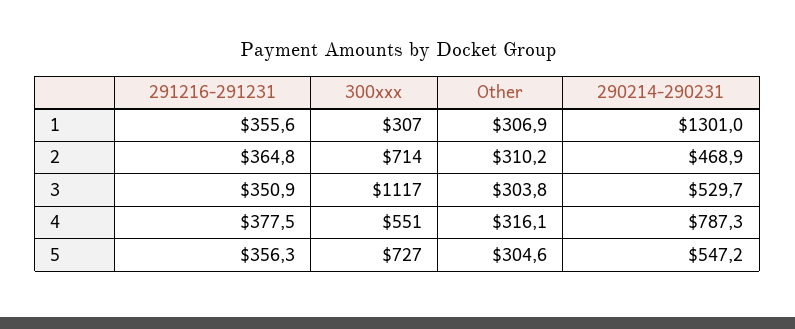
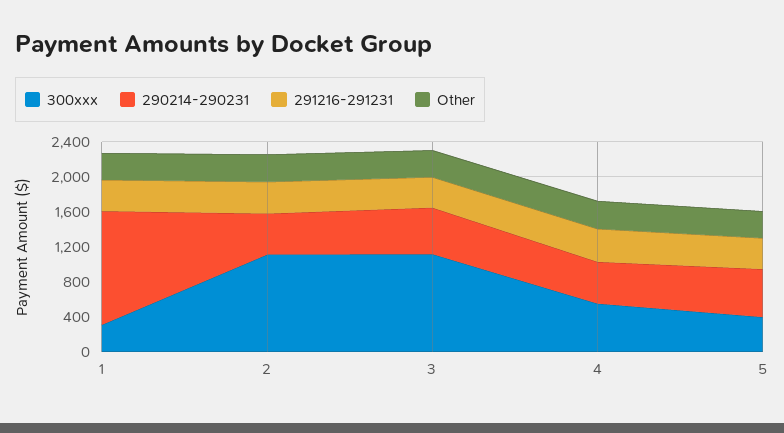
  {
    "291216-291231": {
      "1": 355.6,
      "2": 364.8,
      "3": 350.9,
      "4": 377.5,
      "5": 356.3
    },
    "300xxx": {
      "1": 307,
-     "2": 714,
+     "2": 1100,
      "3": 1117,
      "4": 551,
-     "5": 727
+     "5": 400
    },
    "Other": {
      "1": 306.9,
      "2": 310.2,
      "3": 303.8,
      "4": 316.1,
      "5": 304.6
    },
    "290214-290231": {
      "1": 1301,
      "2": 468.9,
      "3": 529.7,
-     "4": 787.3,
+     "4": 500,
      "5": 547.2
    }
  }

